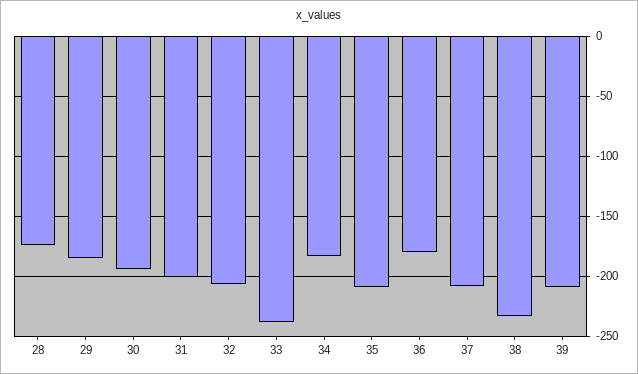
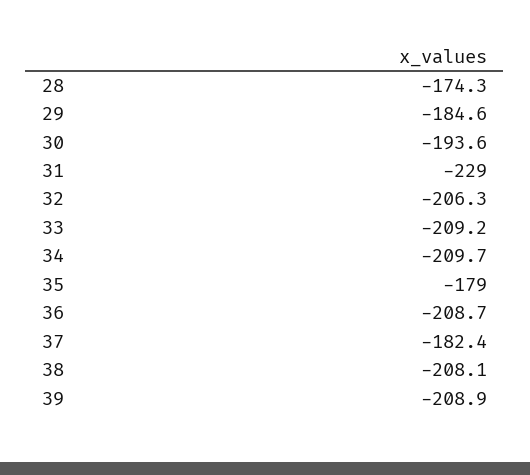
  {
    "28": -174.3,
    "29": -184.6,
    "30": -193.6,
-   "31": -200,
+   "31": -229,
    "32": -206.3,
-   "33": -240,
+   "33": -209.2,
-   "34": -180,
+   "34": -209.7,
-   "35": -210,
+   "35": -179,
-   "36": -180,
+   "36": -208.7,
-   "37": -210,
+   "37": -182.4,
-   "38": -230,
+   "38": -208.1,
    "39": -208.9
  }

